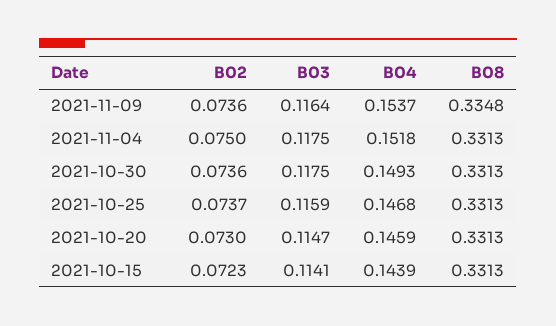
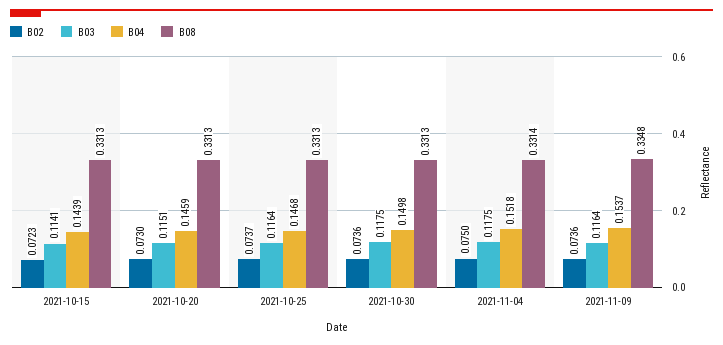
  {
    "B02": {
      "2021-11-09": 0.0736,
      "2021-11-04": 0.075,
      "2021-10-30": 0.0736,
      "2021-10-25": 0.0737,
      "2021-10-20": 0.073,
      "2021-10-15": 0.0723
    },
    "B03": {
      "2021-11-09": 0.1164,
      "2021-11-04": 0.1175,
      "2021-10-30": 0.1175,
-     "2021-10-25": 0.1159,
+     "2021-10-25": 0.1164,
-     "2021-10-20": 0.1147,
+     "2021-10-20": 0.1151,
      "2021-10-15": 0.1141
    },
    "B04": {
      "2021-11-09": 0.1537,
      "2021-11-04": 0.1518,
-     "2021-10-30": 0.1493,
+     "2021-10-30": 0.1498,
      "2021-10-25": 0.1468,
      "2021-10-20": 0.1459,
      "2021-10-15": 0.1439
    },
    "B08": {
      "2021-11-09": 0.3348,
-     "2021-11-04": 0.3313,
+     "2021-11-04": 0.3314,
      "2021-10-30": 0.3313,
      "2021-10-25": 0.3313,
      "2021-10-20": 0.3313,
      "2021-10-15": 0.3313
    }
  }

